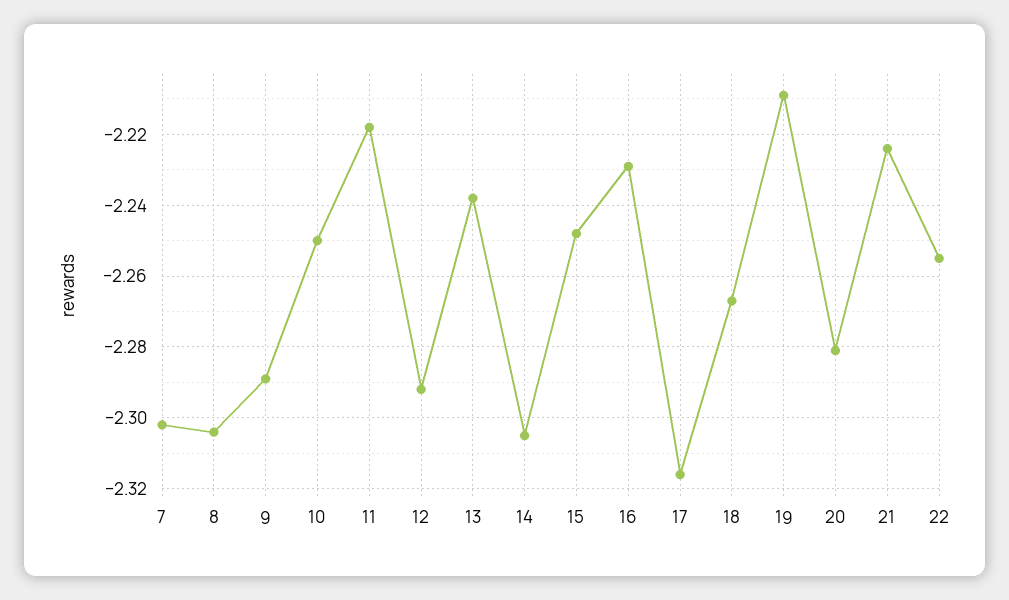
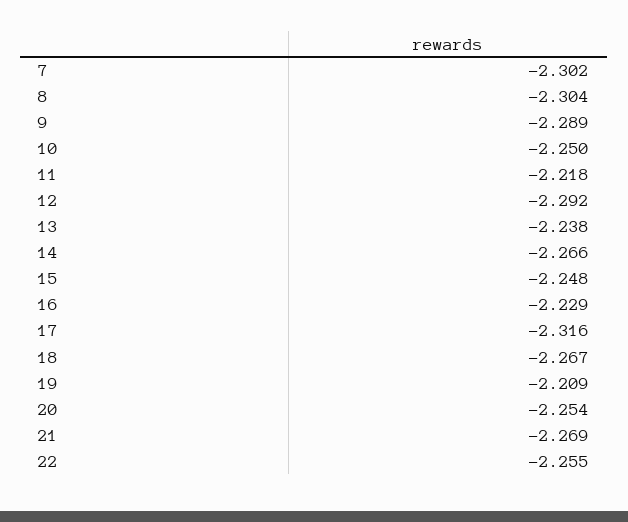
  {
    "7": -2.302,
    "8": -2.304,
    "9": -2.289,
    "10": -2.25,
    "11": -2.218,
    "12": -2.292,
    "13": -2.238,
-   "14": -2.305,
+   "14": -2.266,
    "15": -2.248,
    "16": -2.229,
    "17": -2.316,
    "18": -2.267,
    "19": -2.209,
-   "20": -2.28,
+   "20": -2.254,
-   "21": -2.225,
+   "21": -2.269,
    "22": -2.255
  }

